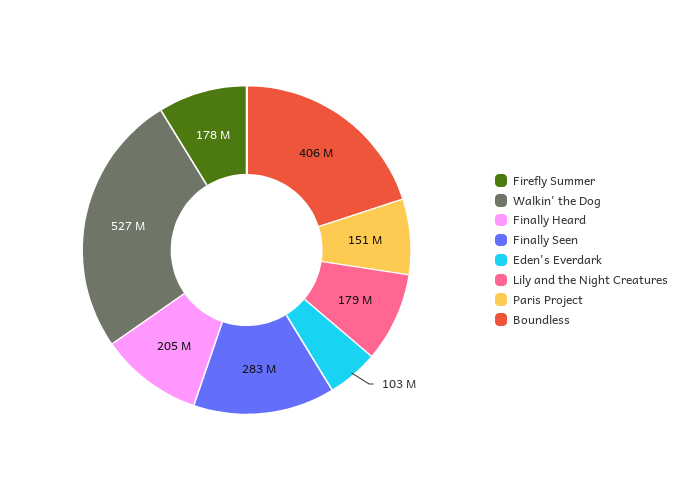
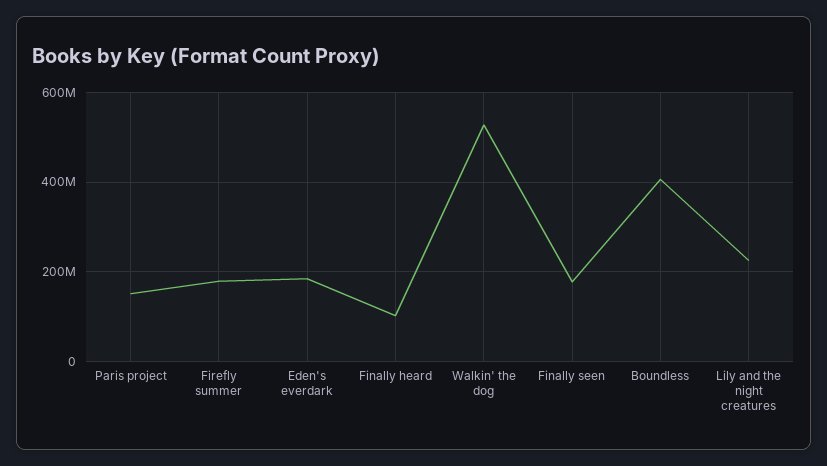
  {
    "Firefly Summer": 178000000,
    "Walkin' the Dog": 527000000,
-   "Finally Heard": 205000000,
+   "Finally Heard": 100000000,
-   "Finally Seen": 283000000,
+   "Finally Seen": 180000000,
-   "Eden's Everdark": 103000000,
+   "Eden's Everdark": 180000000,
-   "Lily and the Night Creatures": 179000000,
+   "Lily and the Night Creatures": 220000000,
    "Paris Project": 151000000,
    "Boundless": 406000000
  }

